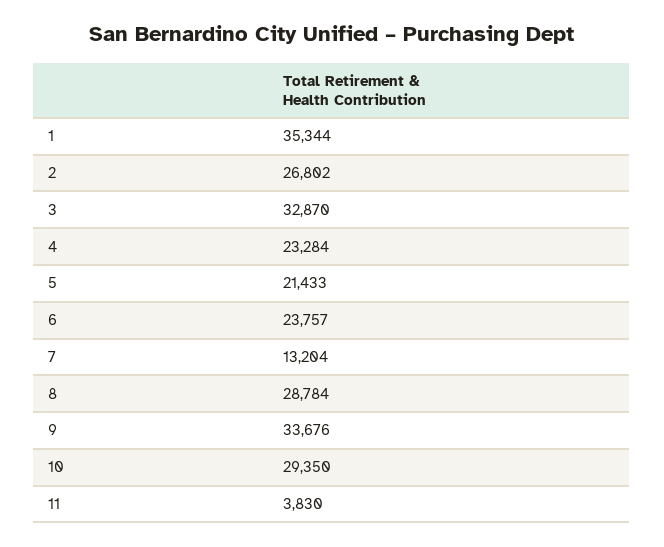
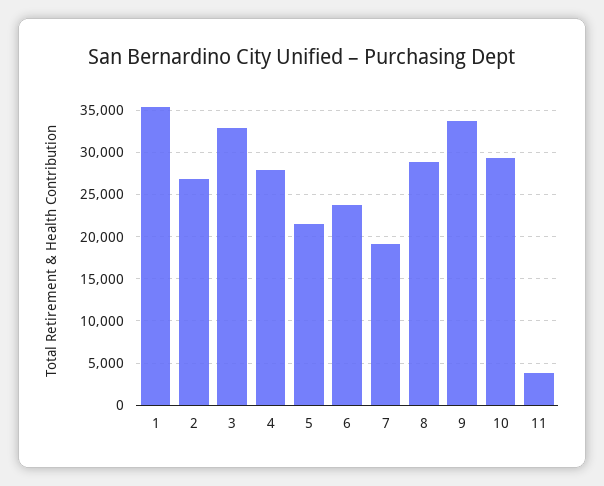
  {
    "1": 35344,
    "2": 26802,
    "3": 32870,
-   "4": 23284,
+   "4": 28000,
    "5": 21433,
    "6": 23757,
-   "7": 13204,
+   "7": 19000,
    "8": 28784,
    "9": 33676,
    "10": 29350,
    "11": 3830
  }

